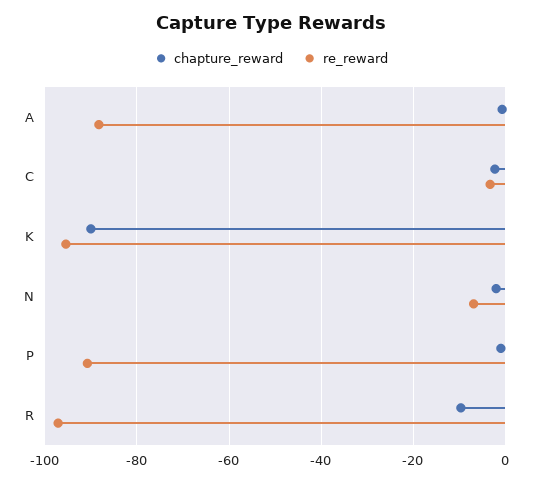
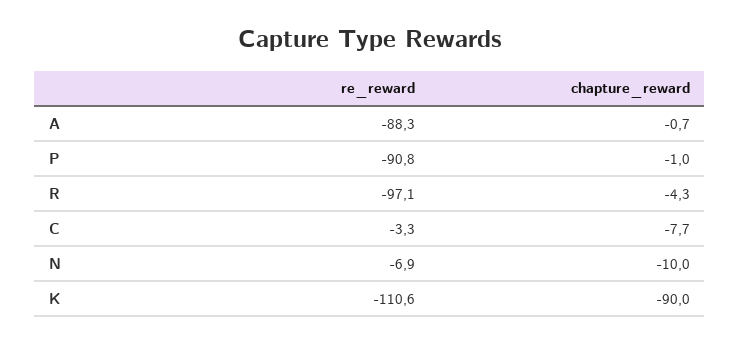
  {
    "chapture_reward": {
      "A": -0.7,
-     "C": -2,
+     "C": -7.7,
      "K": -90,
-     "N": -2,
+     "N": -10,
      "P": -1,
-     "R": -10
+     "R": -4.3
    },
    "re_reward": {
      "A": -88.3,
      "C": -3.3,
-     "K": -96,
+     "K": -110.6,
      "N": -6.9,
      "P": -90.8,
      "R": -97.1
    }
  }

